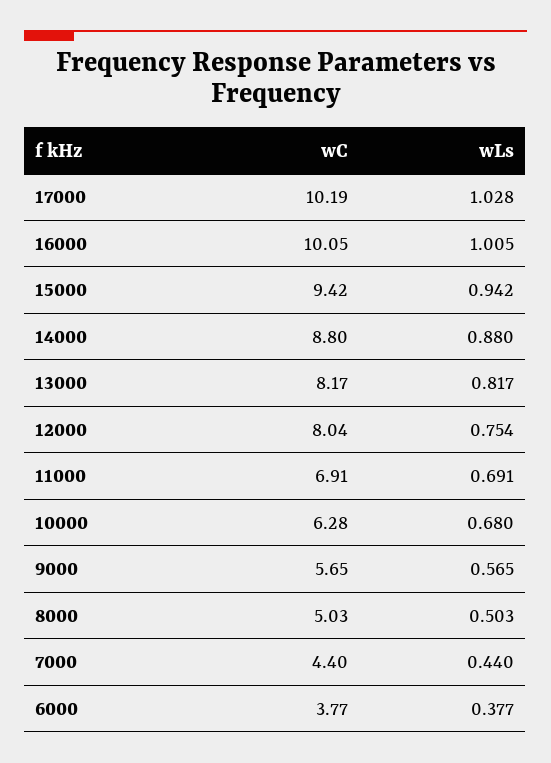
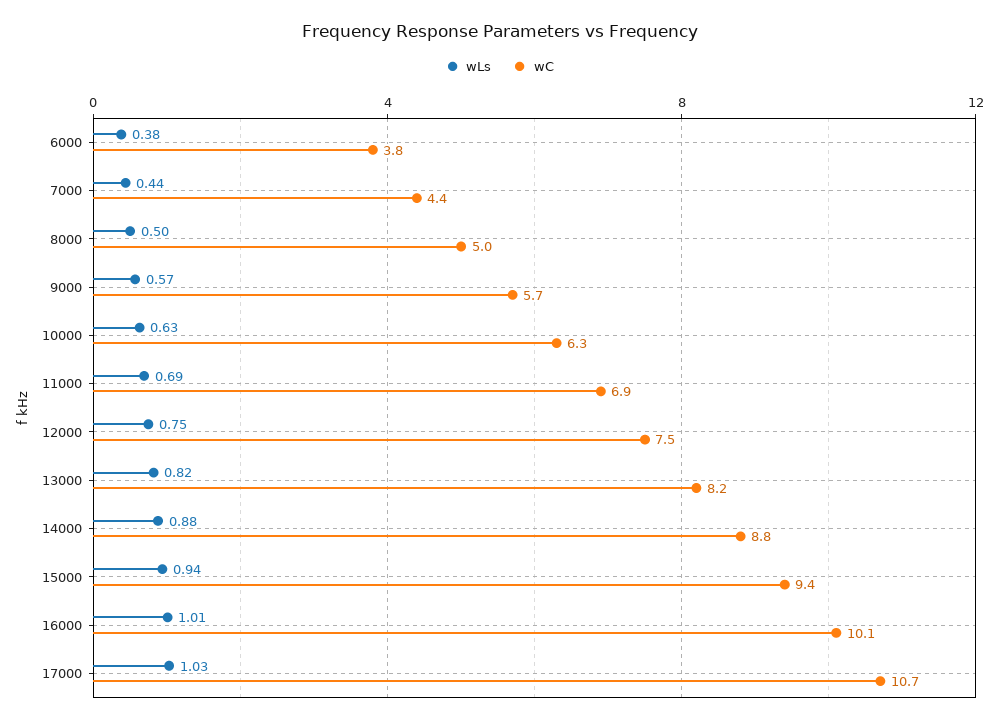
  {
    "wC": {
-     "17000": 10.19,
+     "17000": 10.7,
      "16000": 10.05,
      "15000": 9.42,
      "14000": 8.8,
      "13000": 8.17,
-     "12000": 8.04,
+     "12000": 7.5,
      "11000": 6.91,
      "10000": 6.28,
      "9000": 5.65,
      "8000": 5.03,
      "7000": 4.4,
      "6000": 3.77
    },
    "wLs": {
      "17000": 1.028,
      "16000": 1.005,
      "15000": 0.942,
      "14000": 0.88,
      "13000": 0.817,
      "12000": 0.754,
      "11000": 0.691,
-     "10000": 0.68,
+     "10000": 0.63,
      "9000": 0.565,
      "8000": 0.503,
      "7000": 0.44,
      "6000": 0.377
    }
  }

